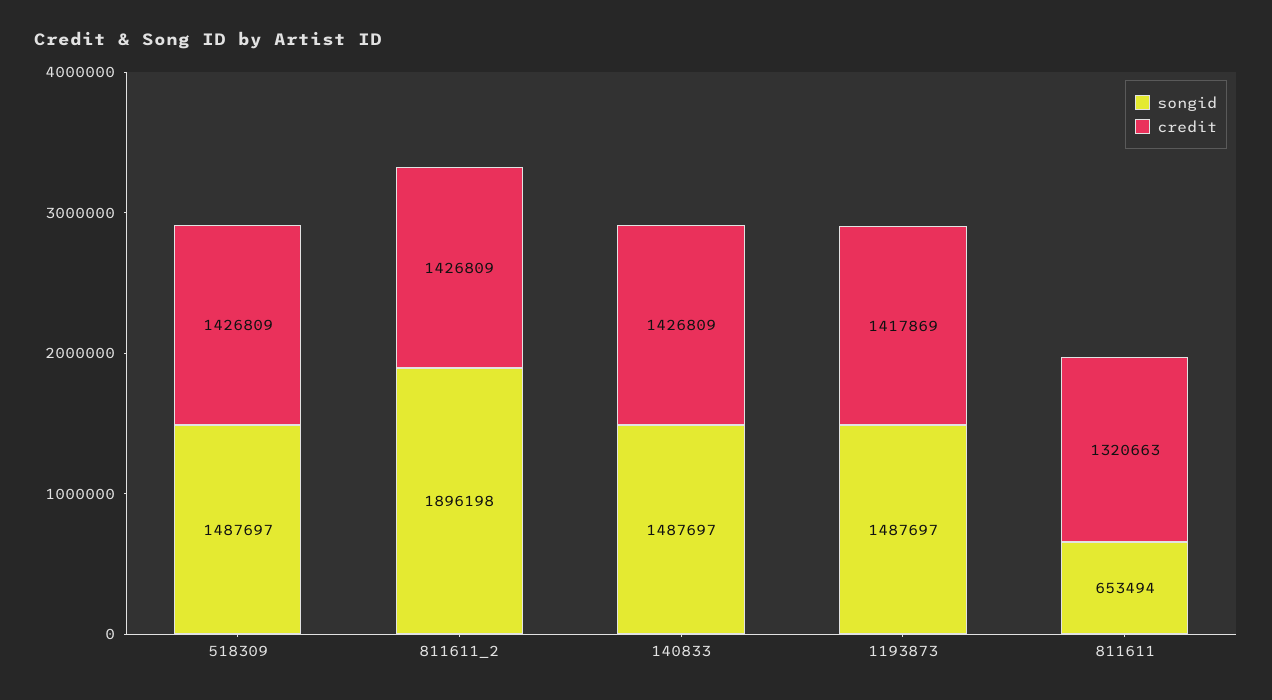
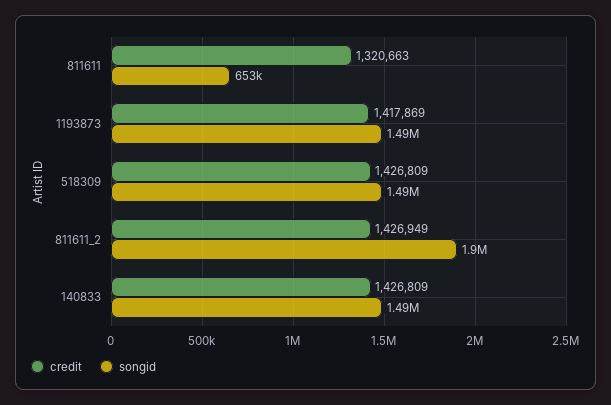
  {
    "songid": {
      "518309": 1487697,
      "811611_2": 1896198,
      "140833": 1487697,
      "1193873": 1487697,
      "811611": 653494
    },
    "credit": {
      "518309": 1426809,
-     "811611_2": 1426809,
+     "811611_2": 1426949,
      "140833": 1426809,
      "1193873": 1417869,
      "811611": 1320663
    }
  }

